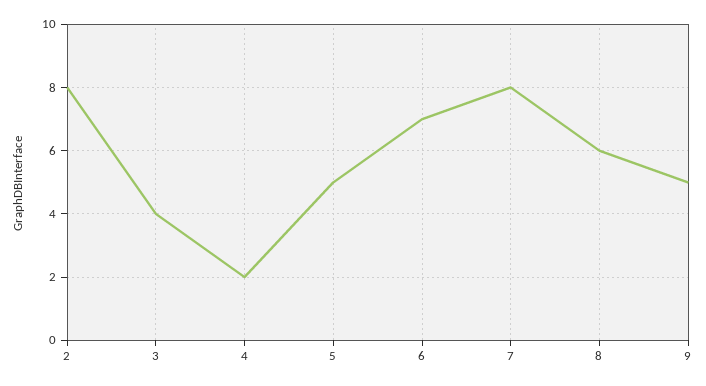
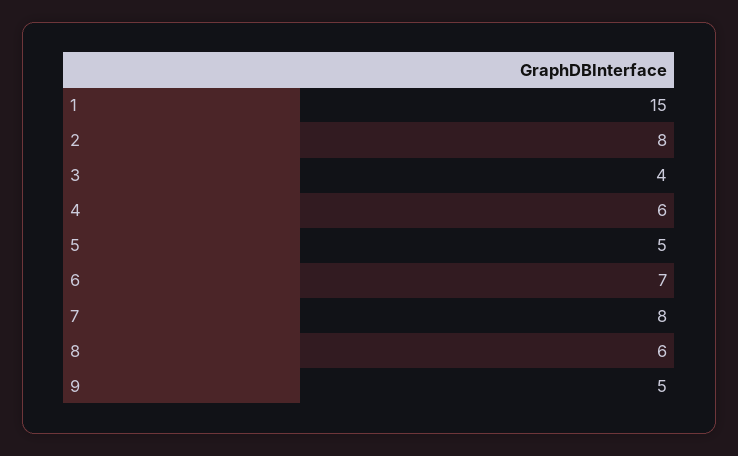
  {
    "2": 8,
    "3": 4,
-   "4": 2,
+   "4": 6,
    "5": 5,
    "6": 7,
    "7": 8,
    "8": 6,
-   "9": 5
+   "9": 5,
+   "1": 15
  }

